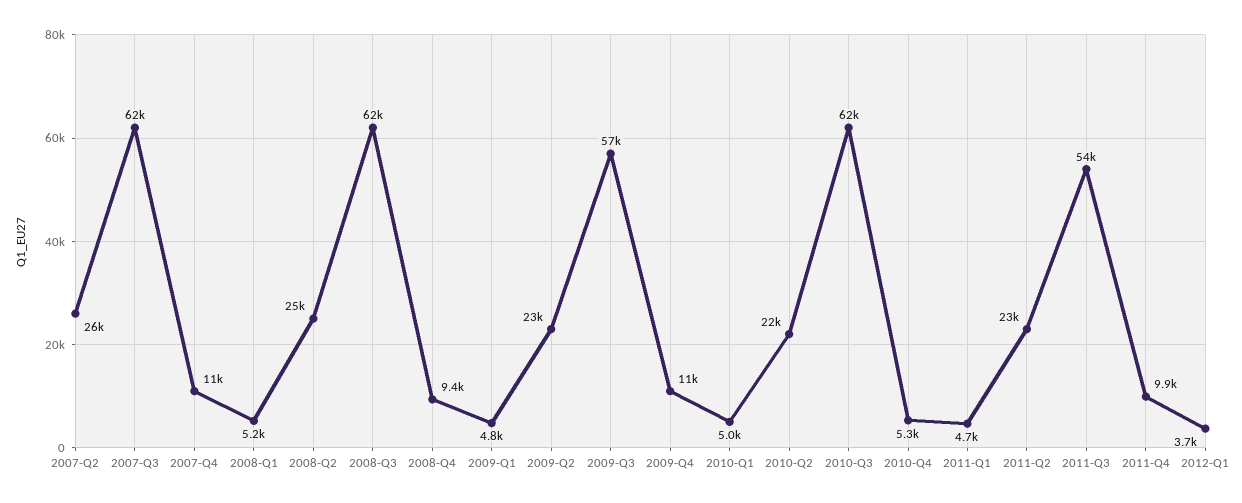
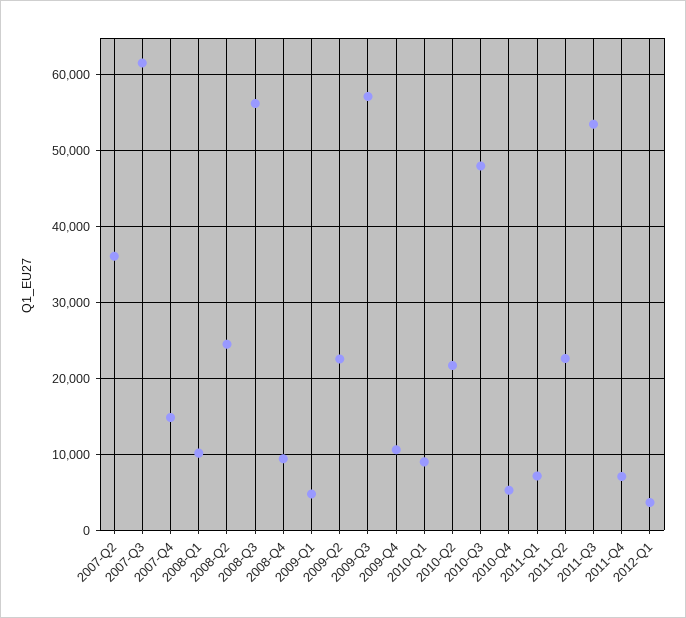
  {
-   "2007-Q2": 26000,
+   "2007-Q2": 36000,
    "2007-Q3": 62000,
-   "2007-Q4": 11000,
+   "2007-Q4": 15000,
-   "2008-Q1": 5200,
+   "2008-Q1": 10000,
    "2008-Q2": 25000,
-   "2008-Q3": 62000,
+   "2008-Q3": 56000,
    "2008-Q4": 9400,
    "2009-Q1": 4800,
    "2009-Q2": 23000,
    "2009-Q3": 57000,
    "2009-Q4": 11000,
-   "2010-Q1": 5000,
+   "2010-Q1": 9000,
    "2010-Q2": 22000,
-   "2010-Q3": 62000,
+   "2010-Q3": 48000,
    "2010-Q4": 5300,
-   "2011-Q1": 4700,
+   "2011-Q1": 7000,
    "2011-Q2": 23000,
    "2011-Q3": 54000,
-   "2011-Q4": 9900,
+   "2011-Q4": 7000,
    "2012-Q1": 3700
  }

